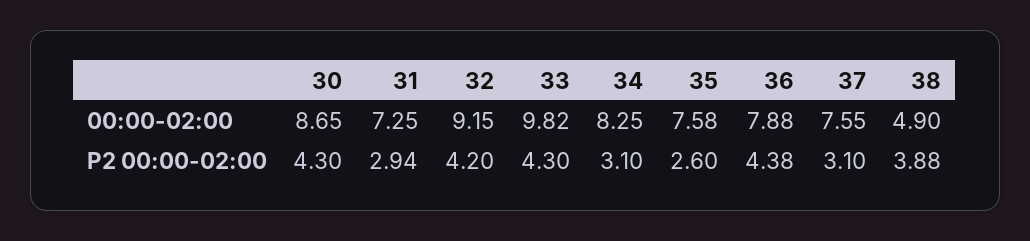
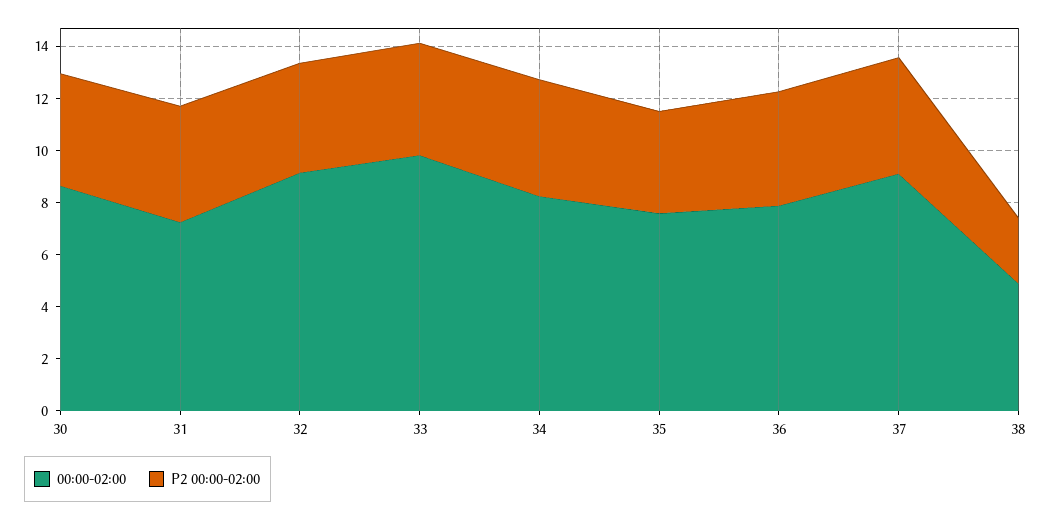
  {
    "00:00-02:00": {
      "30": 8.65,
      "31": 7.25,
      "32": 9.15,
      "33": 9.82,
      "34": 8.25,
      "35": 7.58,
      "36": 7.88,
-     "37": 7.55,
+     "37": 9,
      "38": 4.9
    },
    "P2 00:00-02:00": {
      "30": 4.3,
-     "31": 2.94,
+     "31": 4.5,
      "32": 4.2,
      "33": 4.3,
-     "34": 3.1,
+     "34": 4.5,
-     "35": 2.6,
+     "35": 4,
      "36": 4.38,
-     "37": 3.1,
+     "37": 4.5,
-     "38": 3.88
+     "38": 2.5
    }
  }

